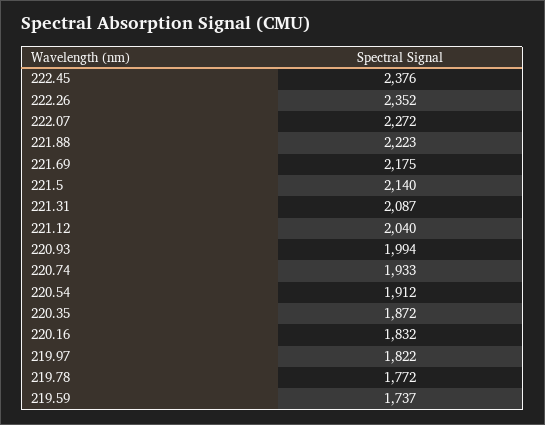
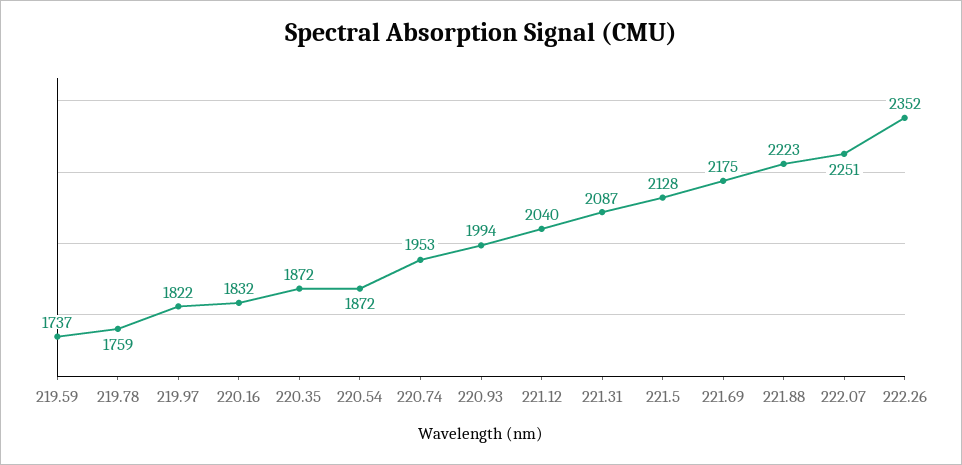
  {
-   "222.45": 2376,
    "222.26": 2352,
-   "222.07": 2272,
+   "222.07": 2251,
    "221.88": 2223,
    "221.69": 2175,
-   "221.5": 2140,
+   "221.5": 2128,
    "221.31": 2087,
    "221.12": 2040,
    "220.93": 1994,
-   "220.74": 1933,
+   "220.74": 1953,
-   "220.54": 1912,
+   "220.54": 1872,
    "220.35": 1872,
    "220.16": 1832,
    "219.97": 1822,
-   "219.78": 1772,
+   "219.78": 1759,
    "219.59": 1737
  }

